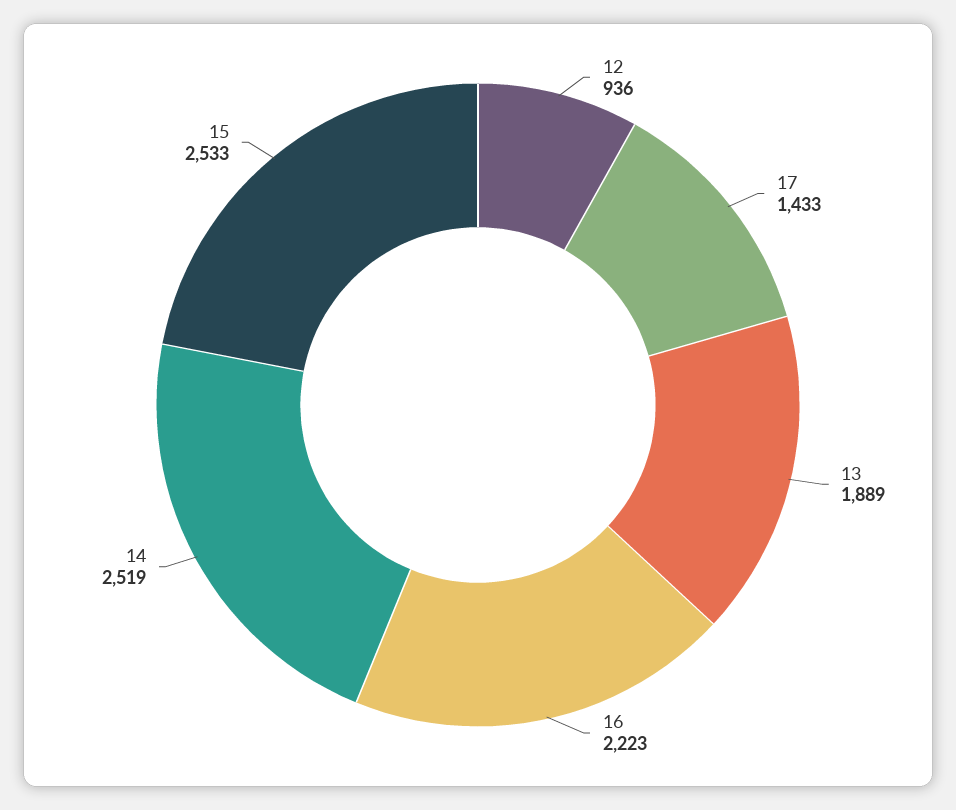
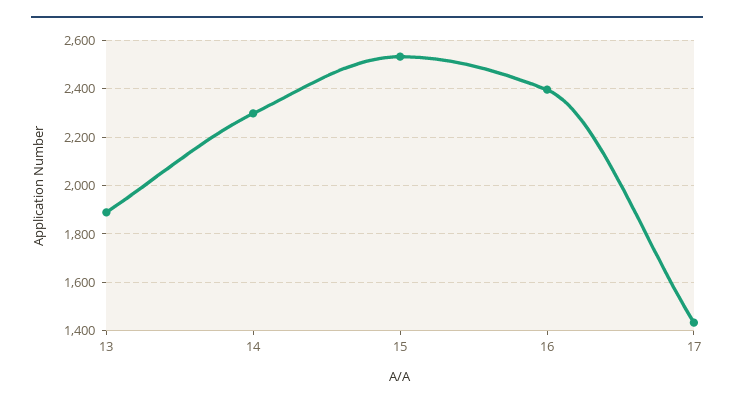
  {
-   "12": 936,
    "17": 1433,
    "13": 1889,
-   "16": 2223,
+   "16": 2400,
-   "14": 2519,
+   "14": 2300,
    "15": 2533
  }

